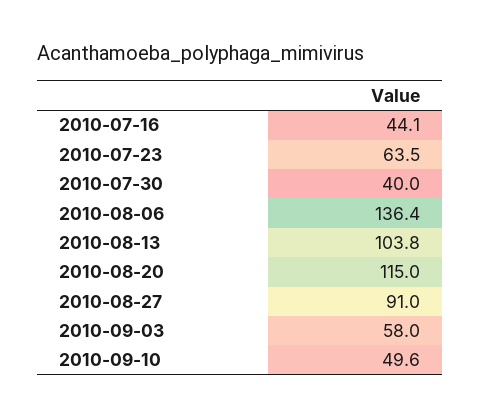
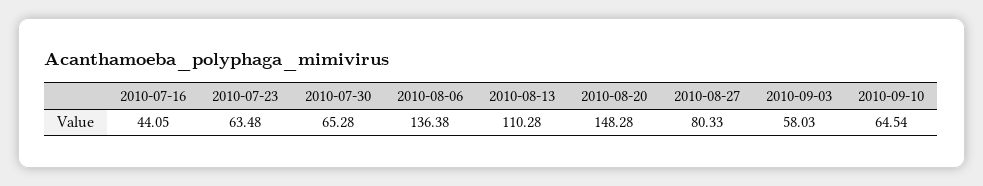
  {
    "2010-07-16": 44.05,
    "2010-07-23": 63.48,
-   "2010-07-30": 40,
+   "2010-07-30": 65.28,
    "2010-08-06": 136.38,
-   "2010-08-13": 103.8,
+   "2010-08-13": 110.28,
-   "2010-08-20": 115,
+   "2010-08-20": 148.28,
-   "2010-08-27": 91,
+   "2010-08-27": 80.33,
    "2010-09-03": 58.03,
-   "2010-09-10": 49.6
+   "2010-09-10": 64.54
  }

